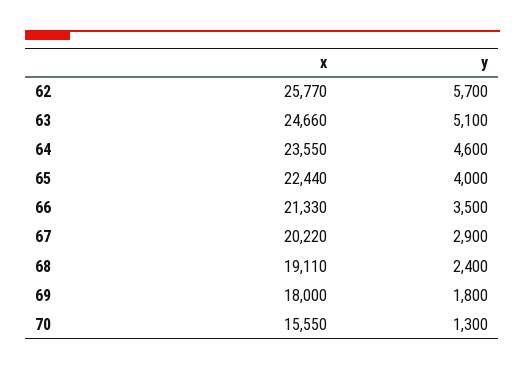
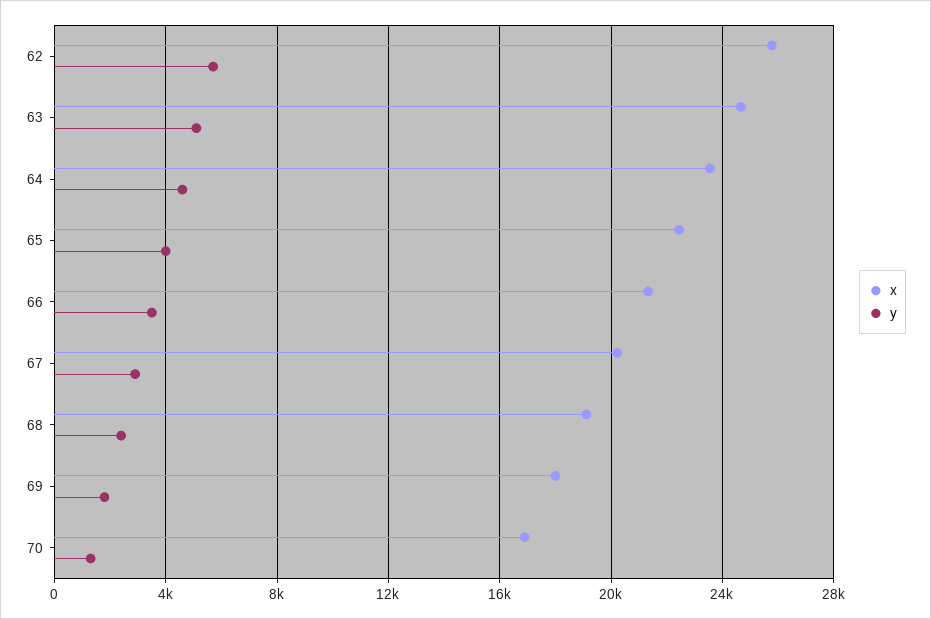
  {
    "x": {
      "62": 25770,
      "63": 24660,
      "64": 23550,
      "65": 22440,
      "66": 21330,
      "67": 20220,
      "68": 19110,
      "69": 18000,
-     "70": 15550
+     "70": 17000
    },
    "y": {
      "62": 5700,
      "63": 5100,
      "64": 4600,
      "65": 4000,
      "66": 3500,
      "67": 2900,
      "68": 2400,
      "69": 1800,
      "70": 1300
    }
  }

